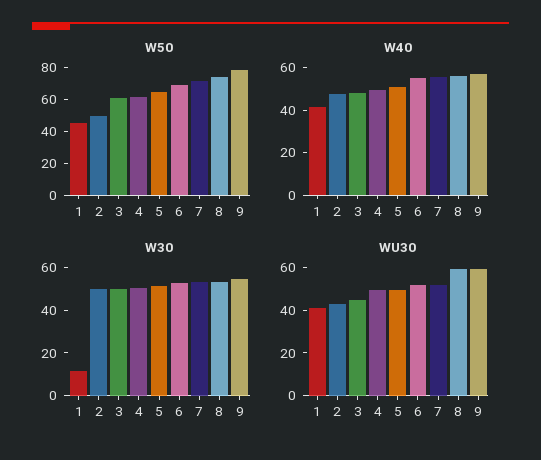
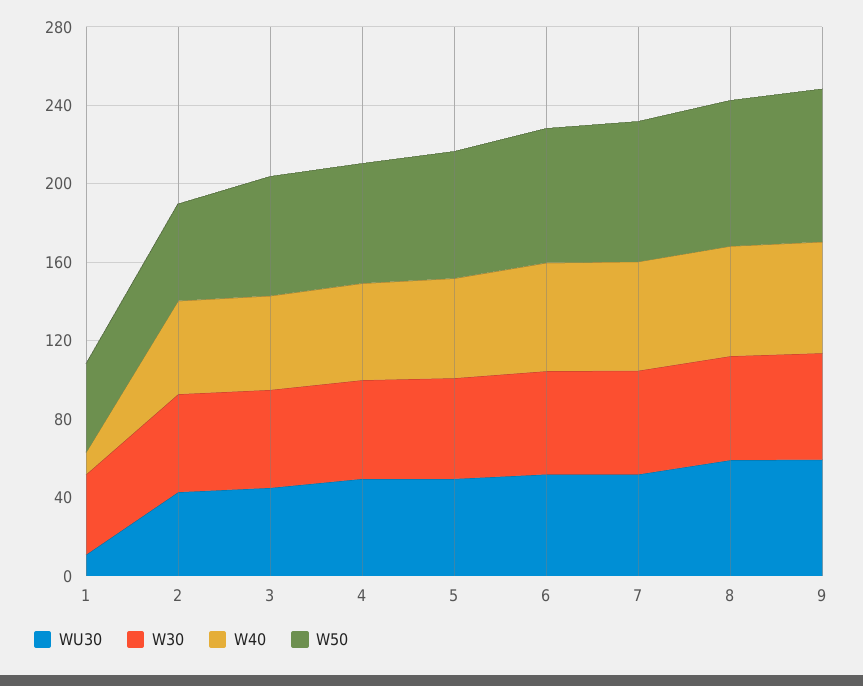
  {
    "W50": {
      "1": 45,
      "2": 50,
      "3": 60,
      "4": 60,
      "5": 65,
      "6": 70,
      "7": 70,
      "8": 75,
      "9": 80
    },
    "W40": {
-     "1": 40,
+     "1": 10,
      "2": 50,
      "3": 50,
      "4": 50,
      "5": 50,
      "6": 55,
      "7": 55,
      "8": 55,
      "9": 55
    },
    "W30": {
-     "1": 10,
+     "1": 40,
      "2": 50,
      "3": 50,
      "4": 50,
      "5": 50,
      "6": 55,
      "7": 55,
      "8": 55,
      "9": 55
    },
    "WU30": {
-     "1": 40,
+     "1": 10,
      "2": 45,
      "3": 45,
      "4": 50,
      "5": 50,
      "6": 50,
      "7": 50,
      "8": 60,
      "9": 60
    }
  }

